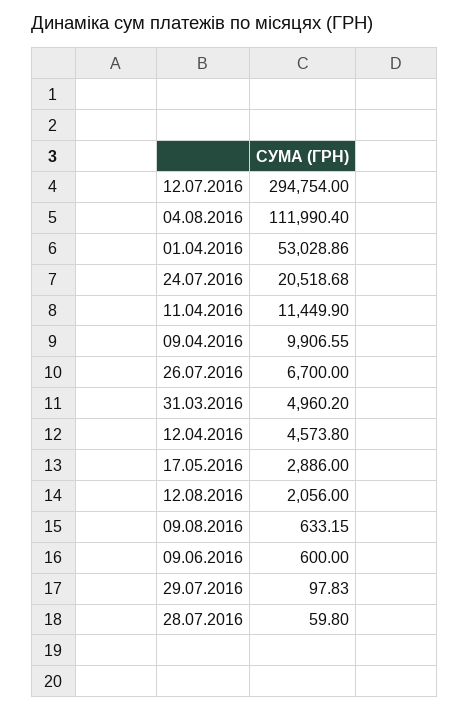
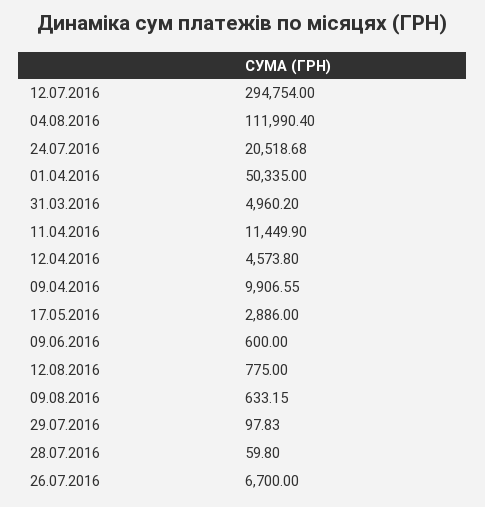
  {
    "12.07.2016": 294754,
    "04.08.2016": 111990.4,
-   "01.04.2016": 53028.86,
+   "01.04.2016": 50335,
    "24.07.2016": 20518.68,
    "11.04.2016": 11449.9,
    "09.04.2016": 9906.55,
    "26.07.2016": 6700,
    "31.03.2016": 4960.2,
    "12.04.2016": 4573.8,
    "17.05.2016": 2886,
-   "12.08.2016": 2056,
+   "12.08.2016": 775,
    "09.08.2016": 633.15,
    "09.06.2016": 600,
    "29.07.2016": 97.83,
    "28.07.2016": 59.8
  }

